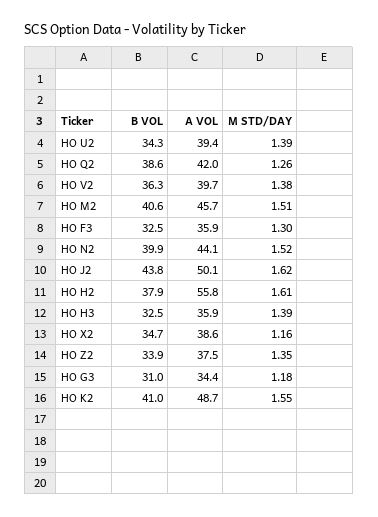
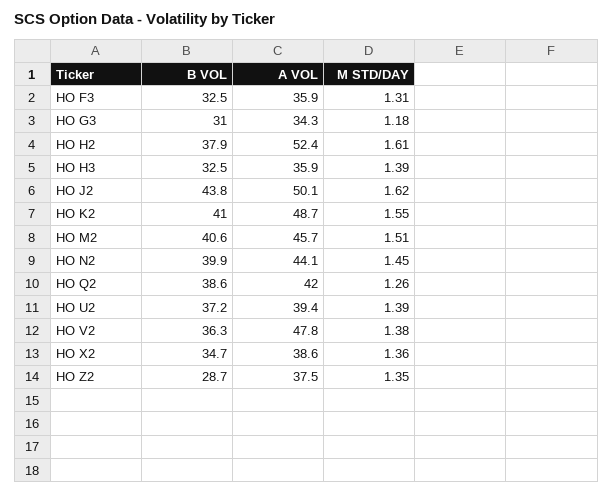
  {
    "B VOL": {
-     "HO U2": 34.3,
+     "HO U2": 37.2,
      "HO Q2": 38.6,
      "HO V2": 36.3,
      "HO M2": 40.6,
      "HO F3": 32.5,
      "HO N2": 39.9,
      "HO J2": 43.8,
      "HO H2": 37.9,
      "HO H3": 32.5,
      "HO X2": 34.7,
-     "HO Z2": 33.9,
+     "HO Z2": 28.7,
      "HO G3": 31,
      "HO K2": 41
    },
    "A VOL": {
      "HO U2": 39.4,
      "HO Q2": 42,
-     "HO V2": 39.7,
+     "HO V2": 47.8,
      "HO M2": 45.7,
      "HO F3": 35.9,
      "HO N2": 44.1,
      "HO J2": 50.1,
-     "HO H2": 55.8,
+     "HO H2": 52.4,
      "HO H3": 35.9,
      "HO X2": 38.6,
      "HO Z2": 37.5,
-     "HO G3": 34.4,
+     "HO G3": 34.3,
      "HO K2": 48.7
    },
    "M STD/DAY": {
      "HO U2": 1.39,
      "HO Q2": 1.26,
      "HO V2": 1.38,
      "HO M2": 1.51,
-     "HO F3": 1.3,
+     "HO F3": 1.31,
-     "HO N2": 1.52,
+     "HO N2": 1.45,
      "HO J2": 1.62,
      "HO H2": 1.61,
      "HO H3": 1.39,
-     "HO X2": 1.16,
+     "HO X2": 1.36,
      "HO Z2": 1.35,
      "HO G3": 1.18,
      "HO K2": 1.55
    }
  }

